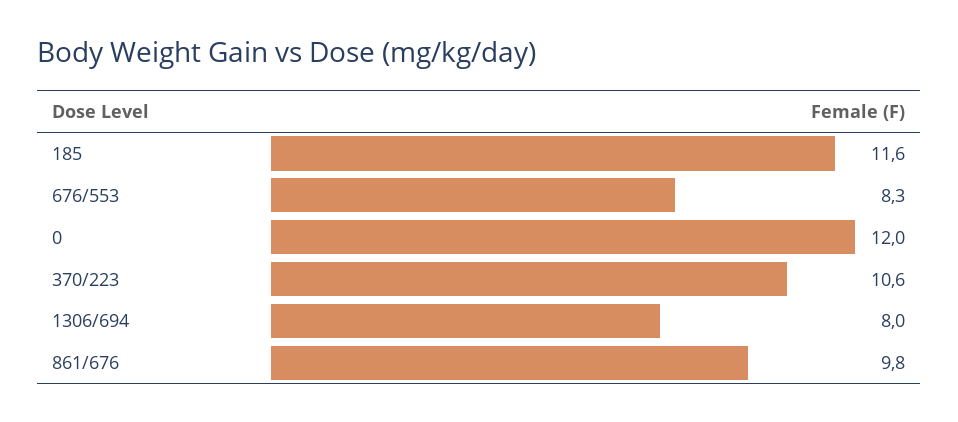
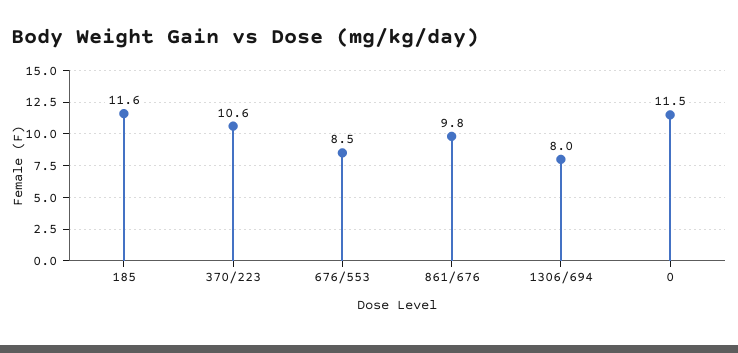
  {
    "185": 11.6,
-   "676/553": 8.3,
+   "676/553": 8.5,
-   "0": 12,
+   "0": 11.5,
    "370/223": 10.6,
    "1306/694": 8,
    "861/676": 9.8
  }

